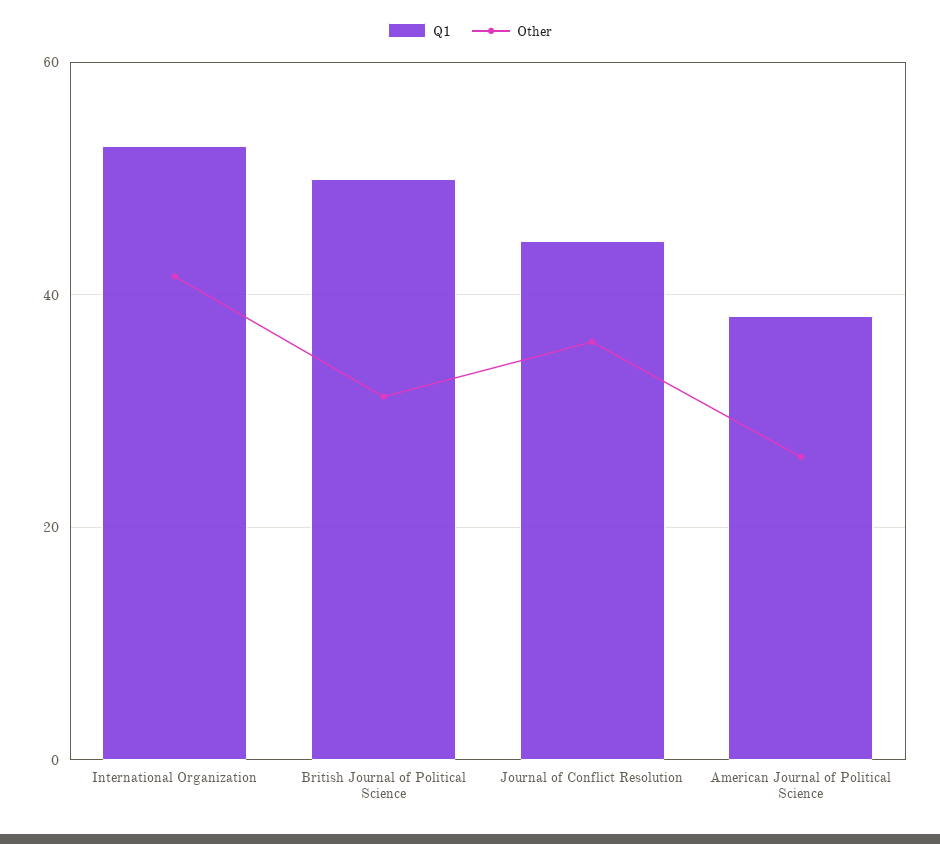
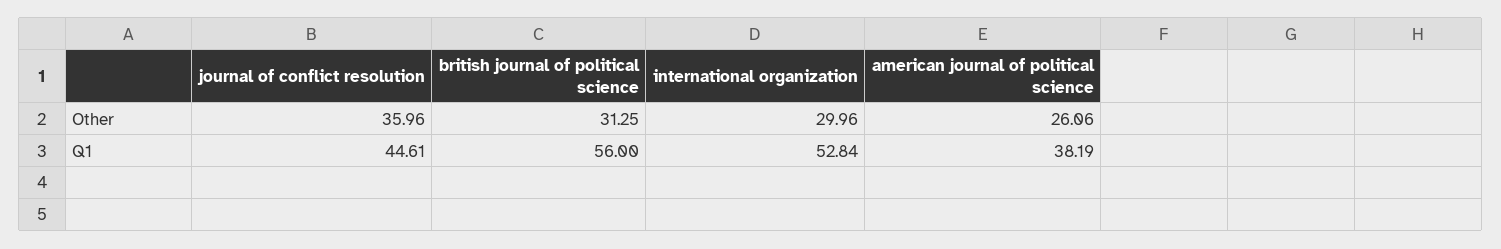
  {
    "Q1": {
      "International Organization": 52.84,
-     "British Journal of Political Science": 50,
+     "British Journal of Political Science": 56,
      "Journal of Conflict Resolution": 44.61,
      "American Journal of Political Science": 38.19
    },
    "Other": {
-     "International Organization": 42,
+     "International Organization": 29.96,
      "British Journal of Political Science": 31.25,
      "Journal of Conflict Resolution": 35.96,
      "American Journal of Political Science": 26.06
    }
  }

